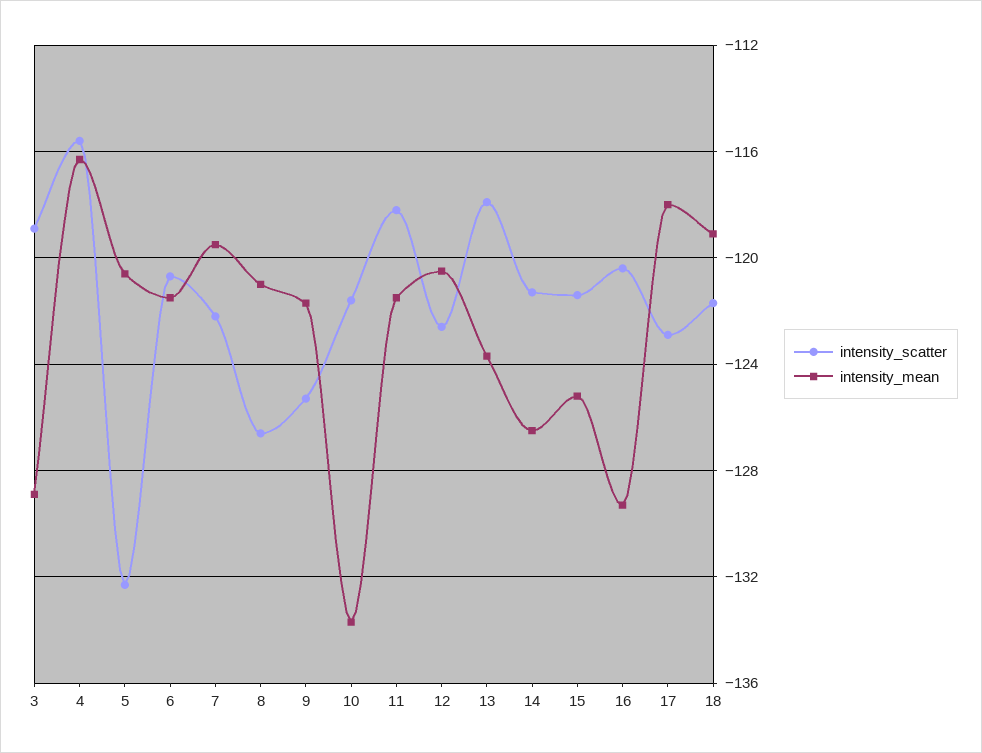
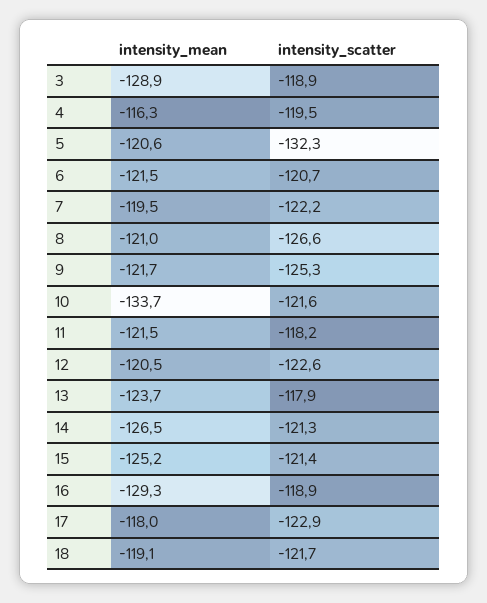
  {
    "intensity_scatter": {
      "3": -118.9,
-     "4": -115.5,
+     "4": -119.5,
      "5": -132.3,
      "6": -120.7,
      "7": -122.2,
      "8": -126.6,
      "9": -125.3,
      "10": -121.6,
      "11": -118.2,
      "12": -122.6,
      "13": -117.9,
      "14": -121.3,
      "15": -121.4,
-     "16": -120.5,
+     "16": -118.9,
      "17": -122.9,
      "18": -121.7
    },
    "intensity_mean": {
      "3": -128.9,
      "4": -116.3,
      "5": -120.6,
      "6": -121.5,
      "7": -119.5,
      "8": -121,
      "9": -121.7,
      "10": -133.7,
      "11": -121.5,
      "12": -120.5,
      "13": -123.7,
      "14": -126.5,
      "15": -125.2,
      "16": -129.3,
      "17": -118,
      "18": -119.1
    }
  }

